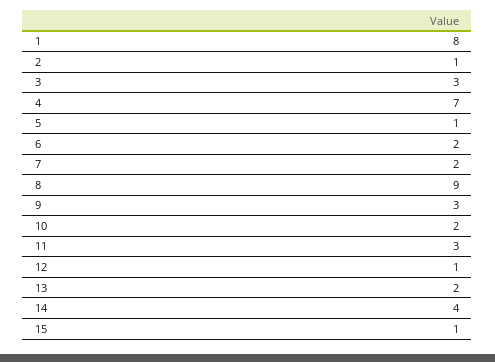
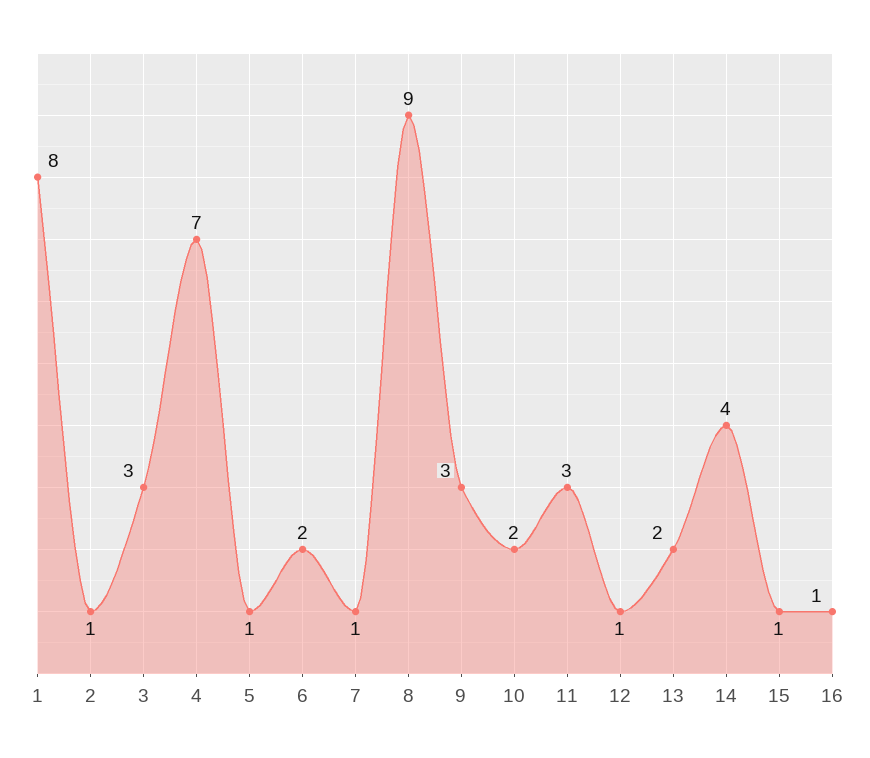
  {
    "1": 8,
    "2": 1,
    "3": 3,
    "4": 7,
    "5": 1,
    "6": 2,
-   "7": 2,
+   "7": 1,
    "8": 9,
    "9": 3,
    "10": 2,
    "11": 3,
    "12": 1,
    "13": 2,
    "14": 4,
-   "15": 1
+   "15": 1,
+   "16": 1
  }

